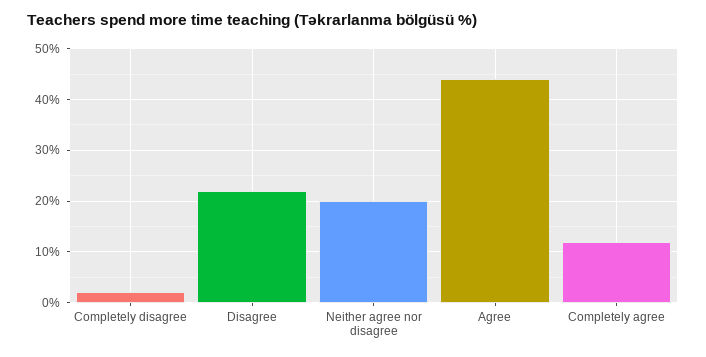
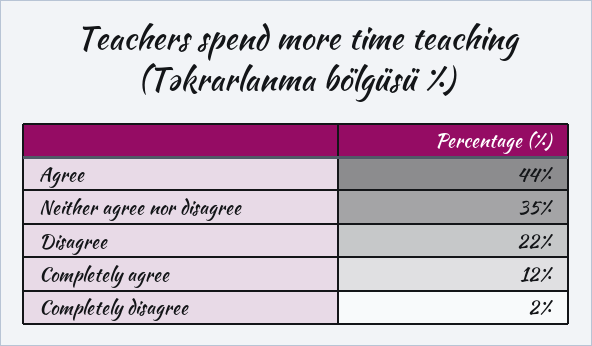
  {
    "Completely disagree": 2,
    "Disagree": 22,
-   "Neither agree nor disagree": 20,
+   "Neither agree nor disagree": 35,
    "Agree": 44,
    "Completely agree": 12
  }

